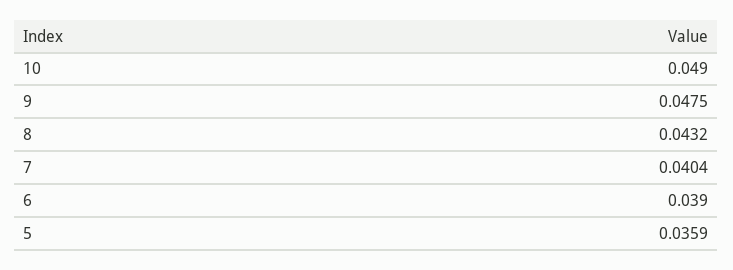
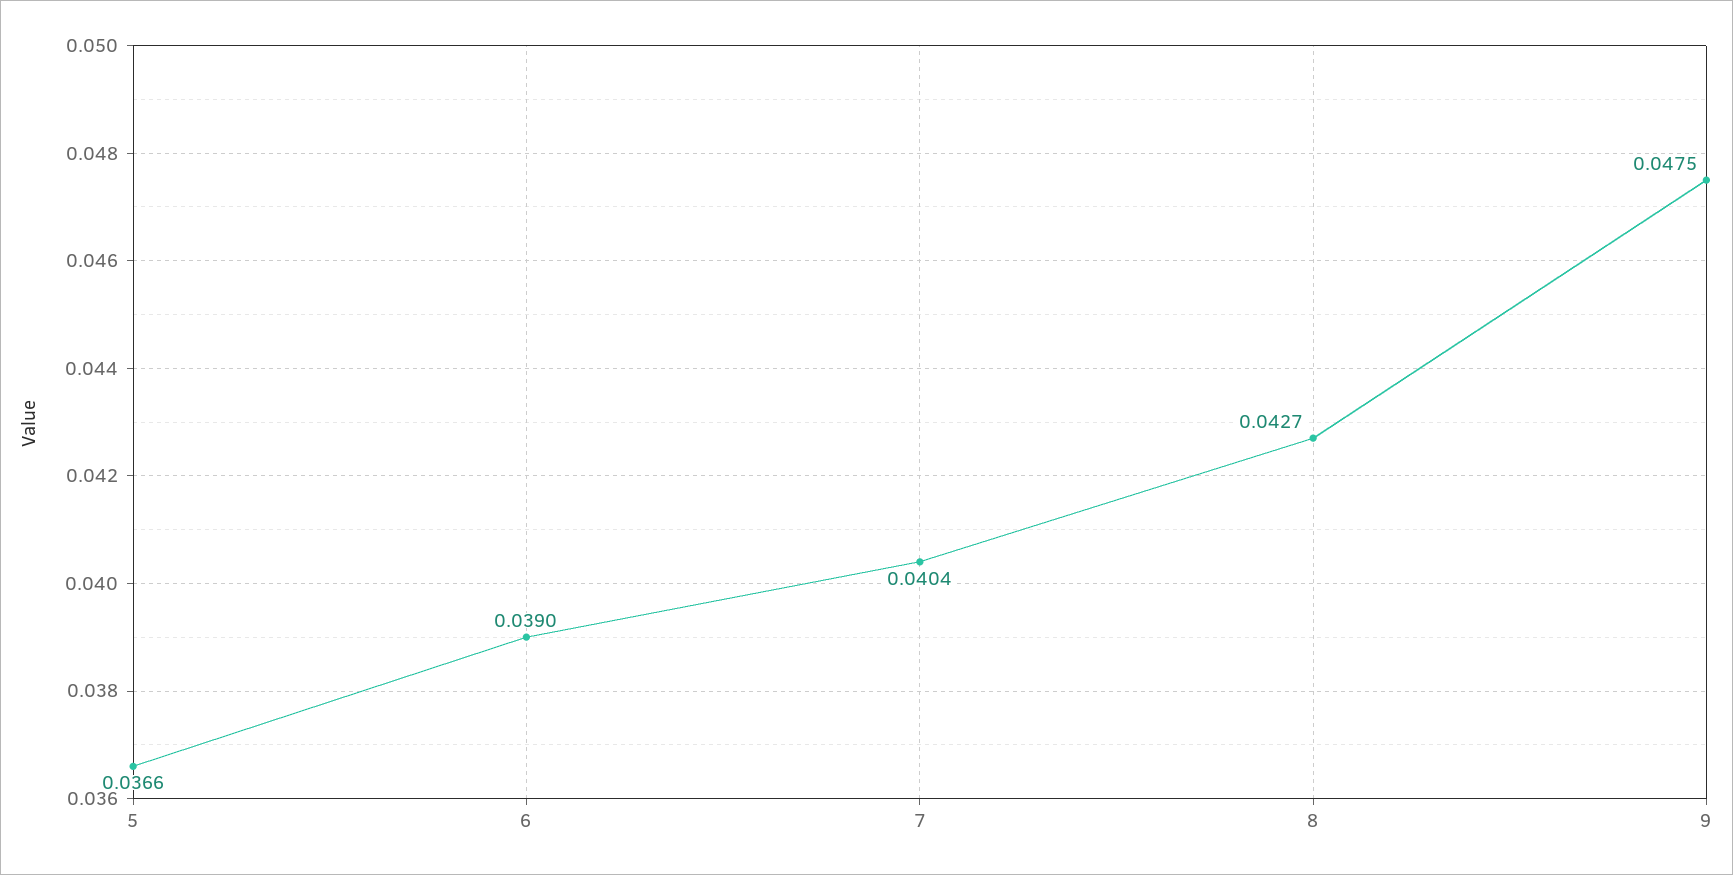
  {
-   "10": 0.049,
    "9": 0.0475,
-   "8": 0.0432,
+   "8": 0.0427,
    "7": 0.0404,
    "6": 0.039,
-   "5": 0.0359
+   "5": 0.0366
  }

